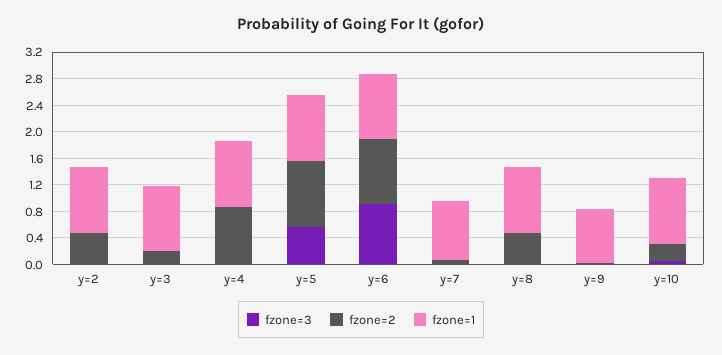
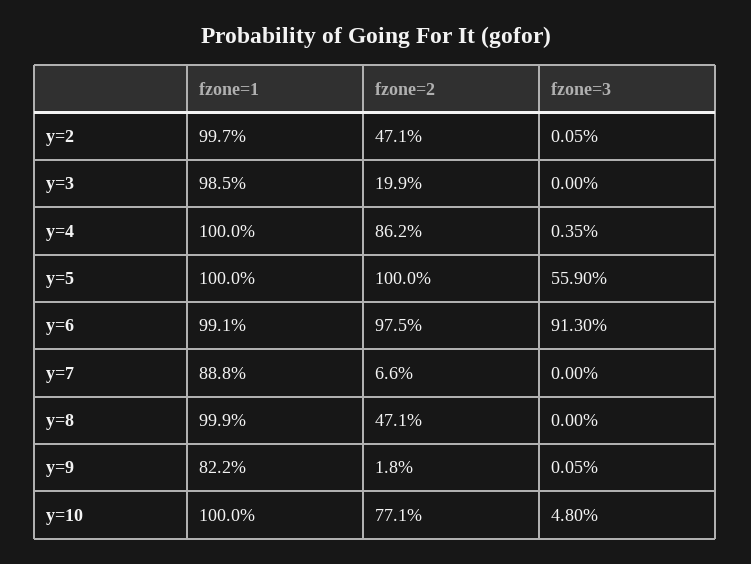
  {
    "fzone=3": {
      "y=2": 0.0005,
      "y=3": 0,
      "y=4": 0.0035,
      "y=5": 0.559,
      "y=6": 0.913,
      "y=7": 0,
      "y=8": 0,
      "y=9": 0.0005,
      "y=10": 0.048
    },
    "fzone=2": {
      "y=2": 0.471,
      "y=3": 0.199,
      "y=4": 0.862,
      "y=5": 1,
      "y=6": 0.975,
      "y=7": 0.066,
      "y=8": 0.471,
      "y=9": 0.018,
-     "y=10": 0.2
+     "y=10": 0.771
    },
    "fzone=1": {
      "y=2": 0.997,
      "y=3": 0.985,
      "y=4": 1,
      "y=5": 1,
      "y=6": 0.991,
      "y=7": 0.888,
      "y=8": 0.999,
      "y=9": 0.822,
      "y=10": 1
    }
  }

